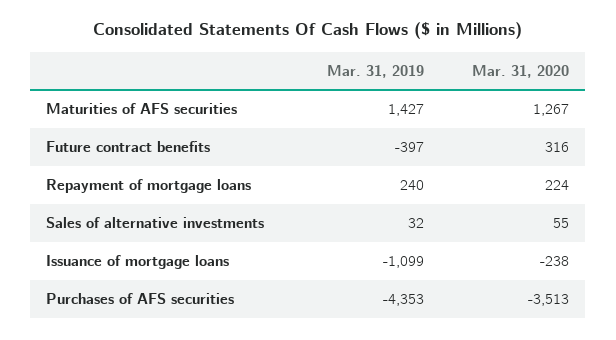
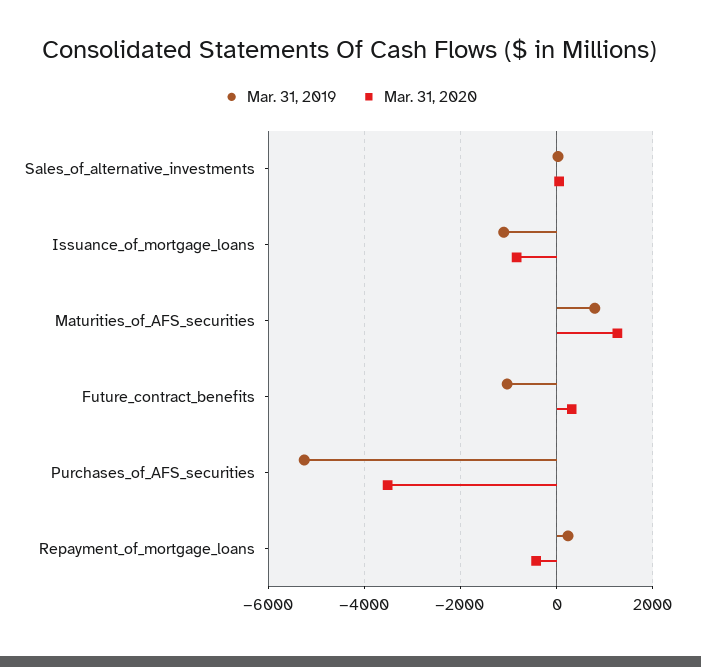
  {
    "Mar. 31, 2019": {
-     "Maturities of AFS securities": 1427,
+     "Maturities of AFS securities": 800,
-     "Future contract benefits": -397,
+     "Future contract benefits": -1000,
      "Repayment of mortgage loans": 240,
      "Sales of alternative investments": 32,
      "Issuance of mortgage loans": -1099,
-     "Purchases of AFS securities": -4353
+     "Purchases of AFS securities": -5200
    },
    "Mar. 31, 2020": {
      "Maturities of AFS securities": 1267,
      "Future contract benefits": 316,
-     "Repayment of mortgage loans": 224,
+     "Repayment of mortgage loans": -400,
      "Sales of alternative investments": 55,
-     "Issuance of mortgage loans": -238,
+     "Issuance of mortgage loans": -800,
      "Purchases of AFS securities": -3513
    }
  }

